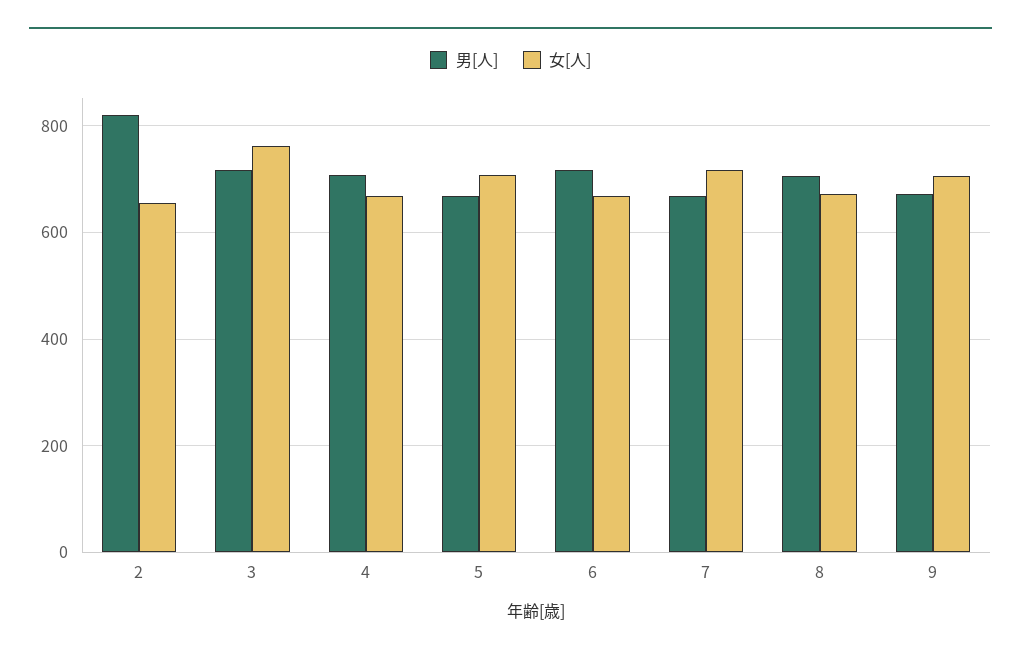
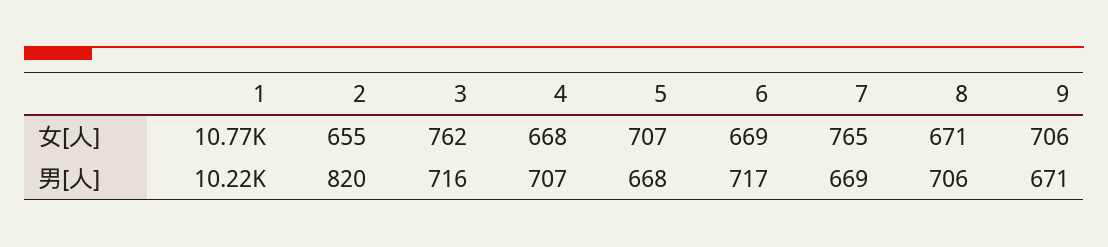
  {
    "男[人]": {
      "2": 820,
      "3": 716,
      "4": 707,
      "5": 668,
      "6": 717,
      "7": 669,
      "8": 706,
-     "9": 671
+     "9": 671,
+     "1": 10220
    },
    "女[人]": {
      "2": 655,
      "3": 762,
      "4": 668,
      "5": 707,
      "6": 669,
-     "7": 720,
+     "7": 765,
      "8": 671,
-     "9": 706
+     "9": 706,
+     "1": 10770
    }
  }

